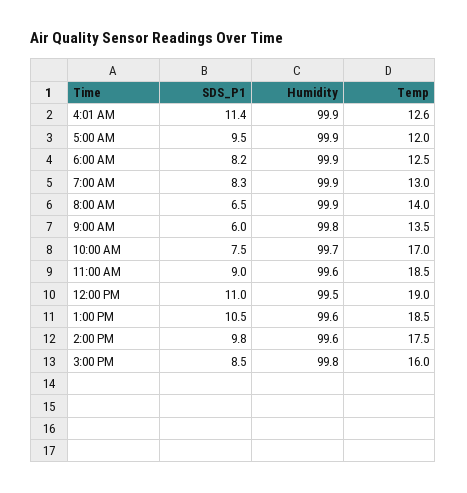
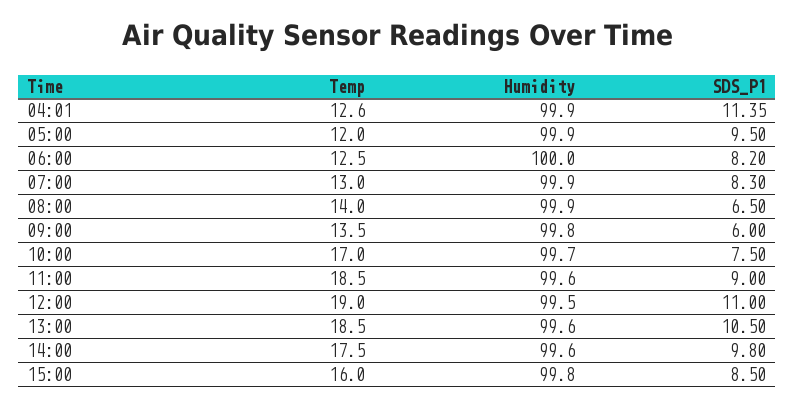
  {
    "SDS_P1": {
      "4:01 AM": 11.35,
      "5:00 AM": 9.5,
      "6:00 AM": 8.2,
      "7:00 AM": 8.3,
      "8:00 AM": 6.5,
      "9:00 AM": 6,
      "10:00 AM": 7.5,
      "11:00 AM": 9,
      "12:00 PM": 11,
      "1:00 PM": 10.5,
      "2:00 PM": 9.8,
      "3:00 PM": 8.5
    },
    "Humidity": {
      "4:01 AM": 99.9,
      "5:00 AM": 99.9,
-     "6:00 AM": 99.9,
+     "6:00 AM": 100,
      "7:00 AM": 99.9,
      "8:00 AM": 99.9,
      "9:00 AM": 99.8,
      "10:00 AM": 99.7,
      "11:00 AM": 99.6,
      "12:00 PM": 99.5,
      "1:00 PM": 99.6,
      "2:00 PM": 99.6,
      "3:00 PM": 99.8
    },
    "Temp": {
      "4:01 AM": 12.6,
      "5:00 AM": 12,
      "6:00 AM": 12.5,
      "7:00 AM": 13,
      "8:00 AM": 14,
      "9:00 AM": 13.5,
      "10:00 AM": 17,
      "11:00 AM": 18.5,
      "12:00 PM": 19,
      "1:00 PM": 18.5,
      "2:00 PM": 17.5,
      "3:00 PM": 16
    }
  }

